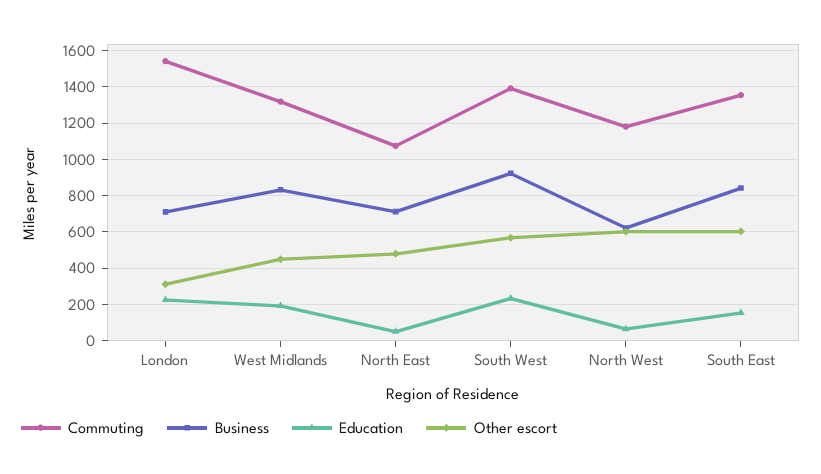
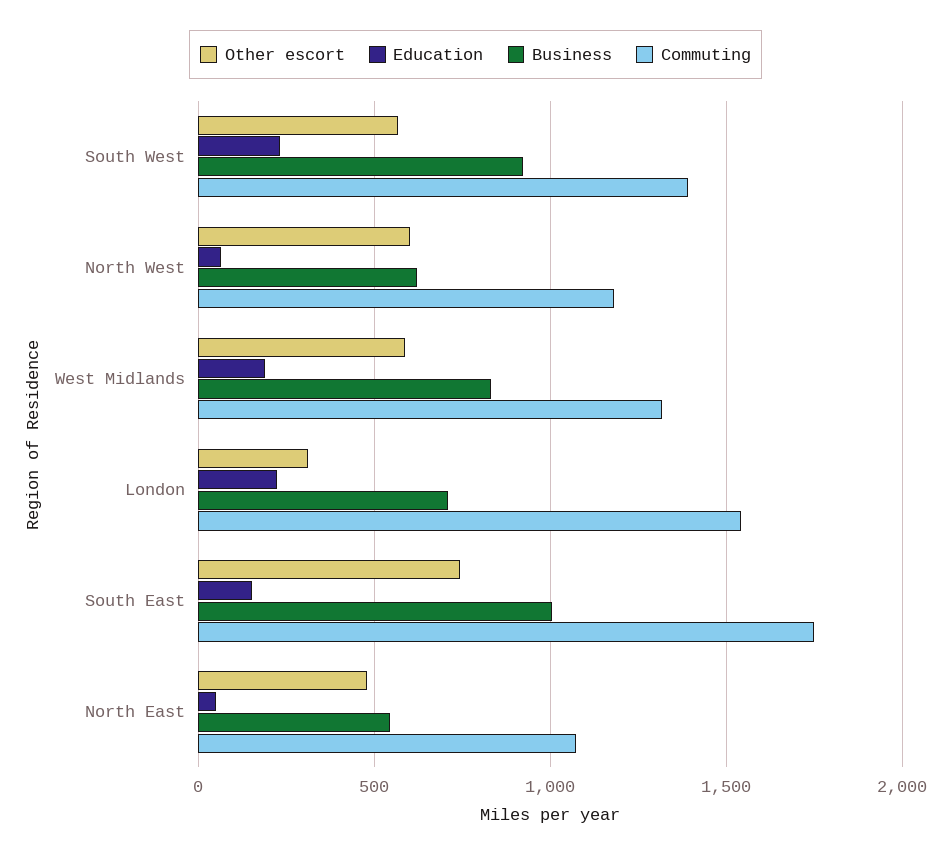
  {
    "Commuting": {
      "London": 1550,
      "West Midlands": 1300,
      "North East": 1050,
      "South West": 1400,
      "North West": 1200,
-     "South East": 1350
+     "South East": 1750
    },
    "Business": {
      "London": 700,
      "West Midlands": 850,
-     "North East": 700,
+     "North East": 550,
      "South West": 900,
      "North West": 600,
-     "South East": 850
+     "South East": 1000
    },
    "Education": {
      "London": 250,
      "West Midlands": 200,
      "North East": 50,
      "South West": 250,
      "North West": 50,
      "South East": 150
    },
    "Other escort": {
      "London": 300,
-     "West Midlands": 450,
+     "West Midlands": 600,
      "North East": 500,
      "South West": 550,
      "North West": 600,
-     "South East": 600
+     "South East": 750
    }
  }

